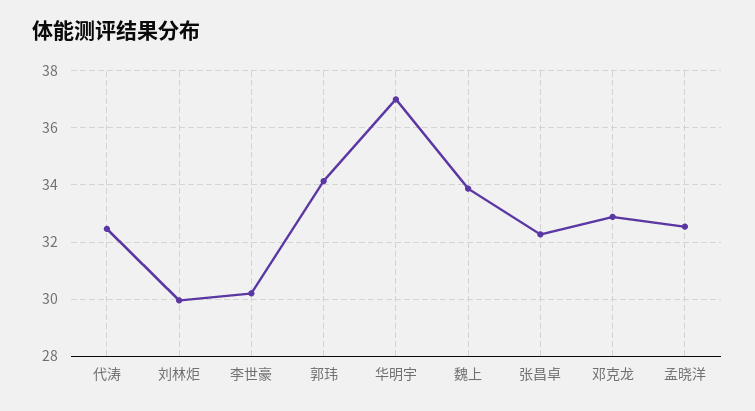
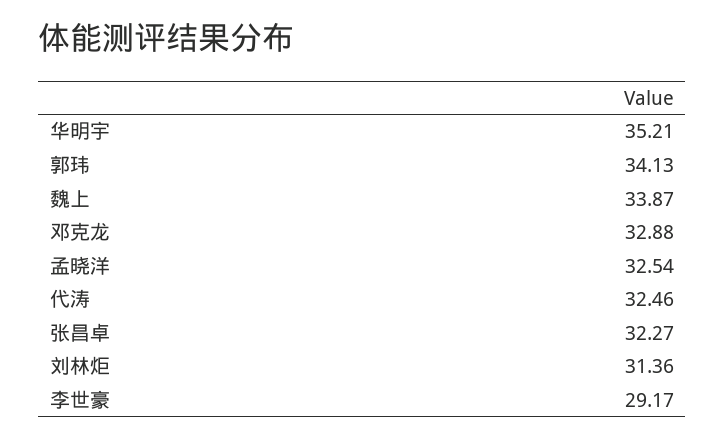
  {
    "代涛": 32.46,
-   "刘林炬": 30,
+   "刘林炬": 31.36,
-   "李世豪": 30.25,
+   "李世豪": 29.17,
    "郭玮": 34.13,
-   "华明宇": 37,
+   "华明宇": 35.21,
    "魏上": 33.87,
    "张昌卓": 32.27,
    "邓克龙": 32.88,
    "孟晓洋": 32.54
  }

